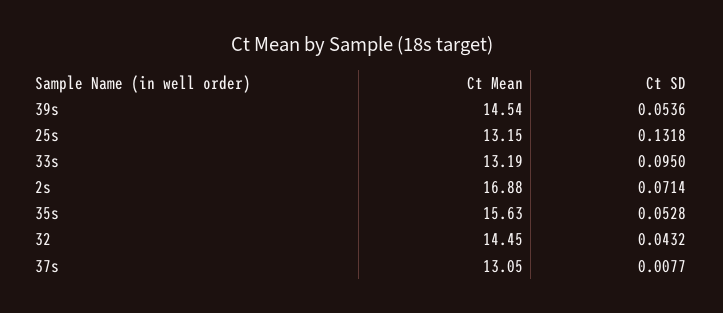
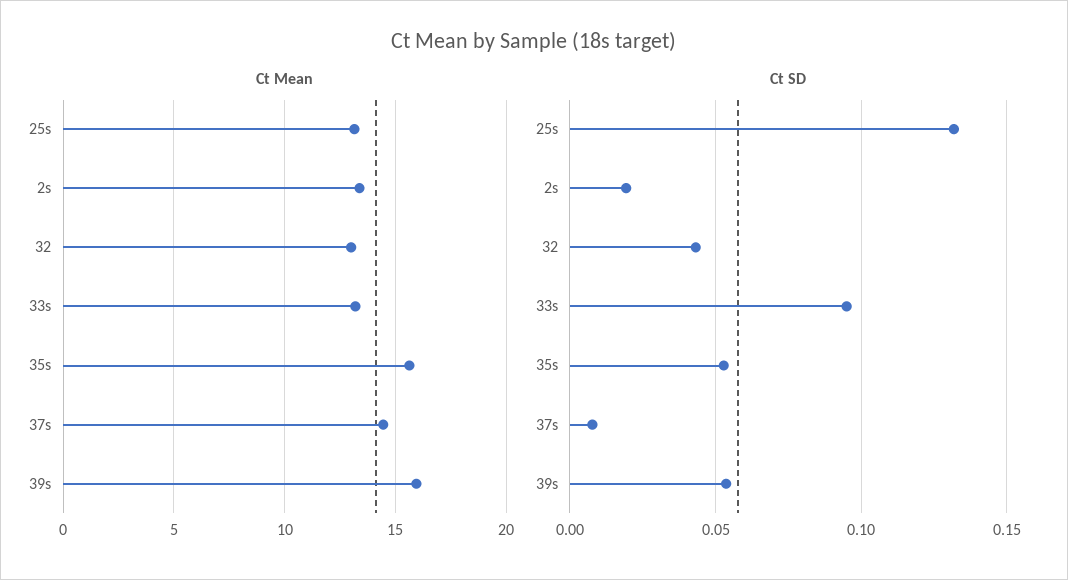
  {
    "Ct Mean": {
-     "39s": 14.54,
+     "39s": 16,
      "25s": 13.15,
      "33s": 13.19,
-     "2s": 16.88,
+     "2s": 13.5,
      "35s": 15.63,
-     "32": 14.45,
+     "32": 13,
-     "37s": 13.05
+     "37s": 14.5
    },
    "Ct SD": {
      "39s": 0.0536,
      "25s": 0.1318,
      "33s": 0.095,
-     "2s": 0.0714,
+     "2s": 0.02,
      "35s": 0.0528,
      "32": 0.0432,
      "37s": 0.0077
    }
  }

